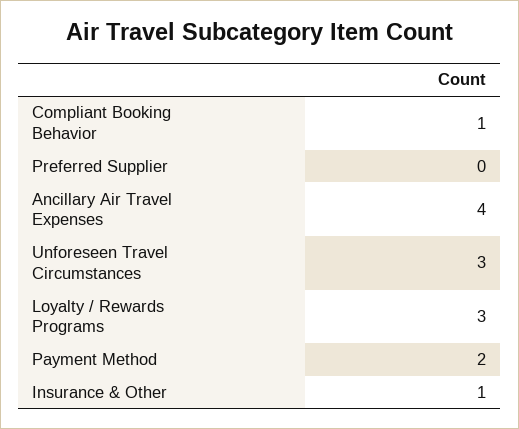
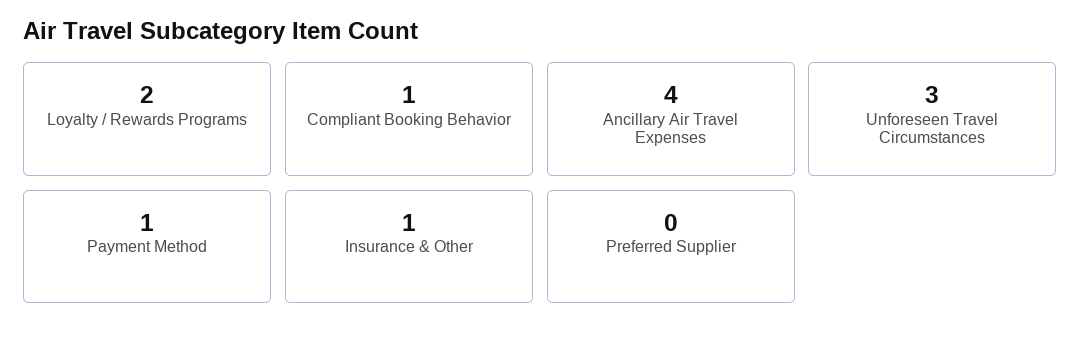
  {
    "Compliant Booking Behavior": 1,
    "Preferred Supplier": 0,
    "Ancillary Air Travel Expenses": 4,
    "Unforeseen Travel Circumstances": 3,
-   "Loyalty / Rewards Programs": 3,
+   "Loyalty / Rewards Programs": 2,
-   "Payment Method": 2,
+   "Payment Method": 1,
    "Insurance & Other": 1
  }

